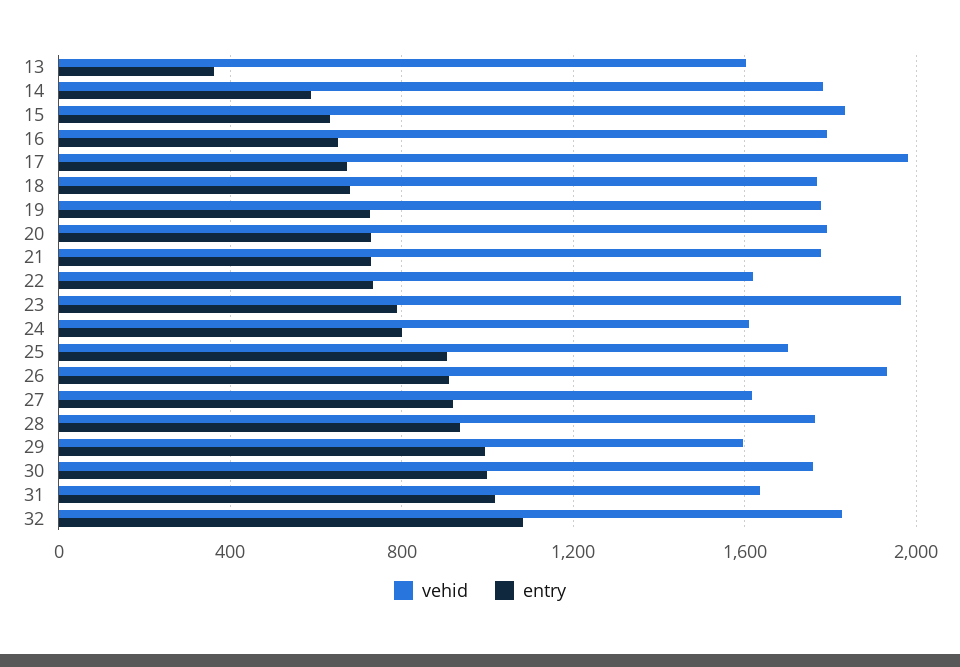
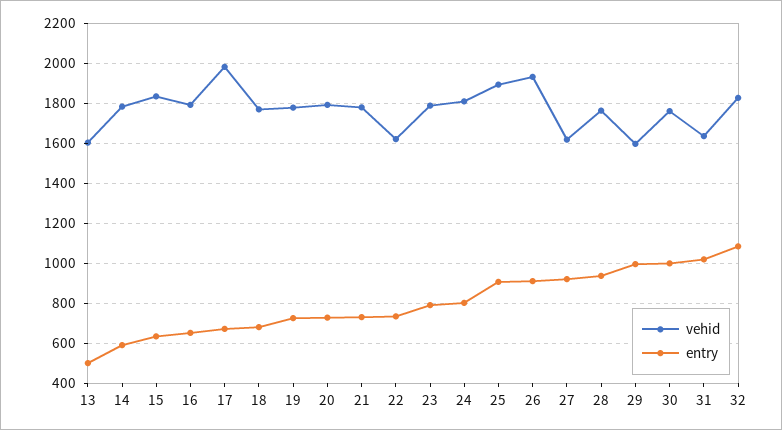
  {
    "vehid": {
      "13": 1600,
      "14": 1800,
      "15": 1850,
      "16": 1800,
      "17": 2000,
      "18": 1750,
      "19": 1800,
      "20": 1800,
      "21": 1800,
      "22": 1600,
-     "23": 1950,
+     "23": 1800,
-     "24": 1600,
+     "24": 1800,
-     "25": 1700,
+     "25": 1900,
      "26": 1950,
      "27": 1600,
      "28": 1750,
      "29": 1600,
      "30": 1750,
      "31": 1650,
      "32": 1850
    },
    "entry": {
-     "13": 350,
+     "13": 500,
      "14": 600,
      "15": 650,
      "16": 650,
      "17": 650,
      "18": 700,
      "19": 750,
      "20": 750,
      "21": 750,
      "22": 750,
      "23": 800,
      "24": 800,
      "25": 900,
      "26": 900,
      "27": 900,
      "28": 950,
      "29": 1000,
      "30": 1000,
      "31": 1000,
      "32": 1100
    }
  }

